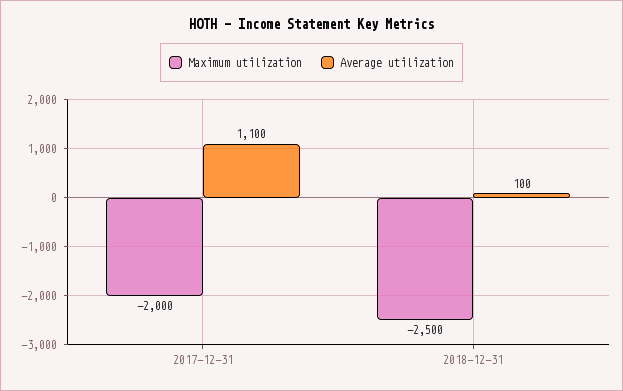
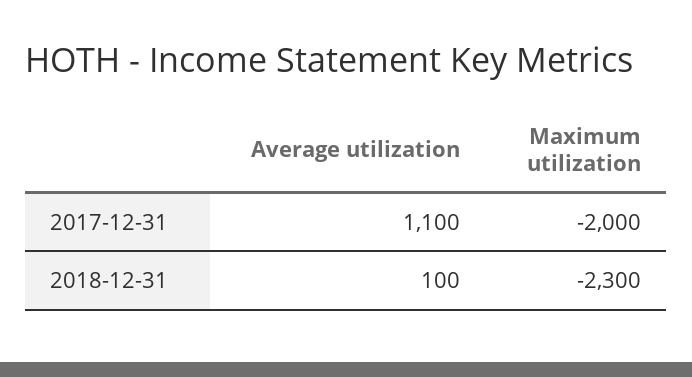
  {
    "Maximum utilization": {
      "2017-12-31": -2000,
-     "2018-12-31": -2500
+     "2018-12-31": -2300
    },
    "Average utilization": {
      "2017-12-31": 1100,
      "2018-12-31": 100
    }
  }

